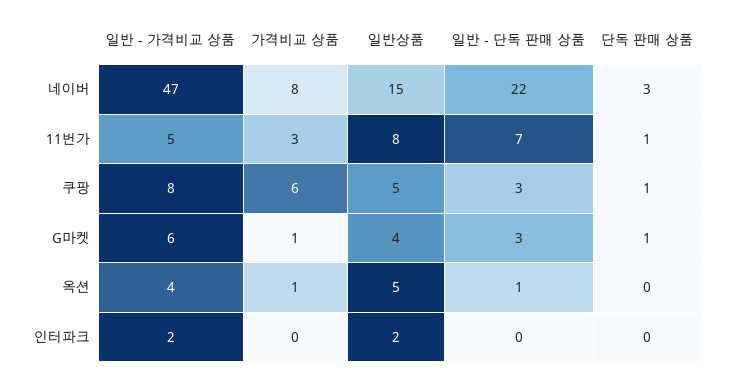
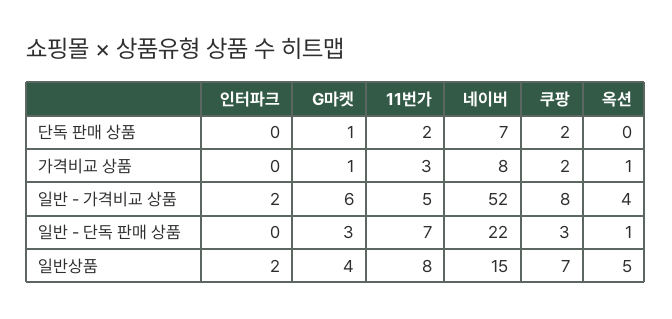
  {
    "일반 - 가격비교 상품": {
-     "네이버": 47,
+     "네이버": 52,
      "11번가": 5,
      "쿠팡": 8,
      "G마켓": 6,
      "옥션": 4,
      "인터파크": 2
    },
    "가격비교 상품": {
      "네이버": 8,
      "11번가": 3,
-     "쿠팡": 6,
+     "쿠팡": 2,
      "G마켓": 1,
      "옥션": 1,
      "인터파크": 0
    },
    "일반상품": {
      "네이버": 15,
      "11번가": 8,
-     "쿠팡": 5,
+     "쿠팡": 7,
      "G마켓": 4,
      "옥션": 5,
      "인터파크": 2
    },
    "일반 - 단독 판매 상품": {
      "네이버": 22,
      "11번가": 7,
      "쿠팡": 3,
      "G마켓": 3,
      "옥션": 1,
      "인터파크": 0
    },
    "단독 판매 상품": {
-     "네이버": 3,
+     "네이버": 7,
-     "11번가": 1,
+     "11번가": 2,
-     "쿠팡": 1,
+     "쿠팡": 2,
      "G마켓": 1,
      "옥션": 0,
      "인터파크": 0
    }
  }

